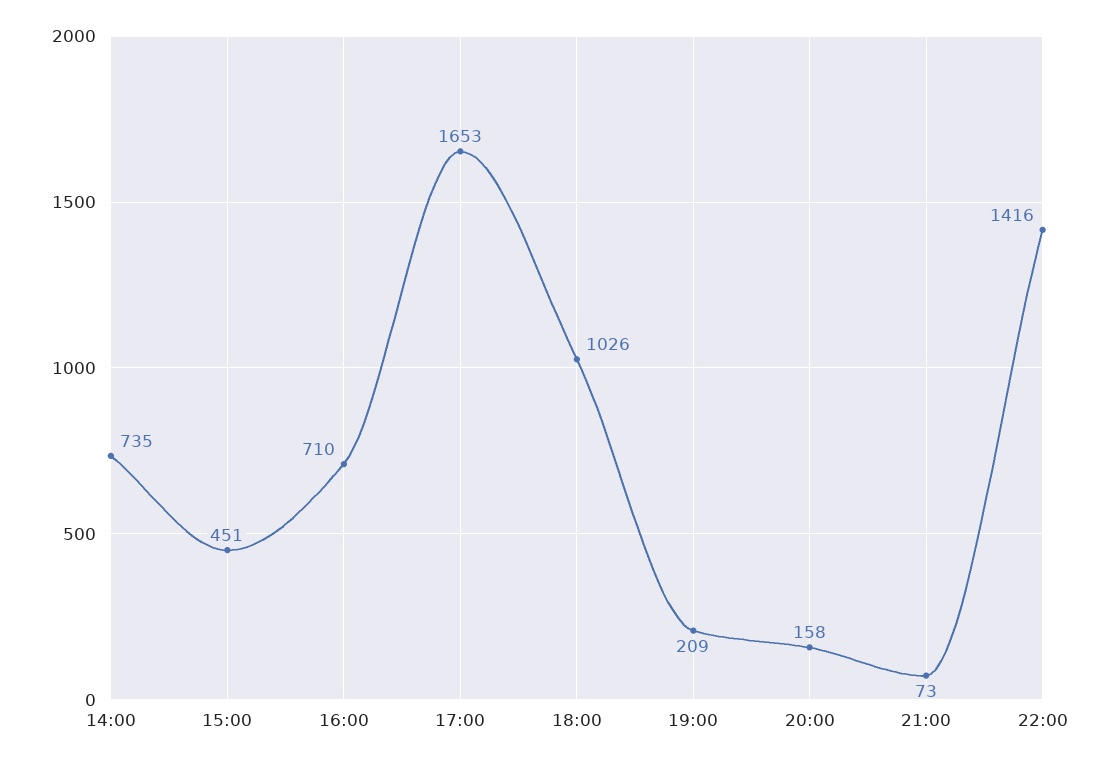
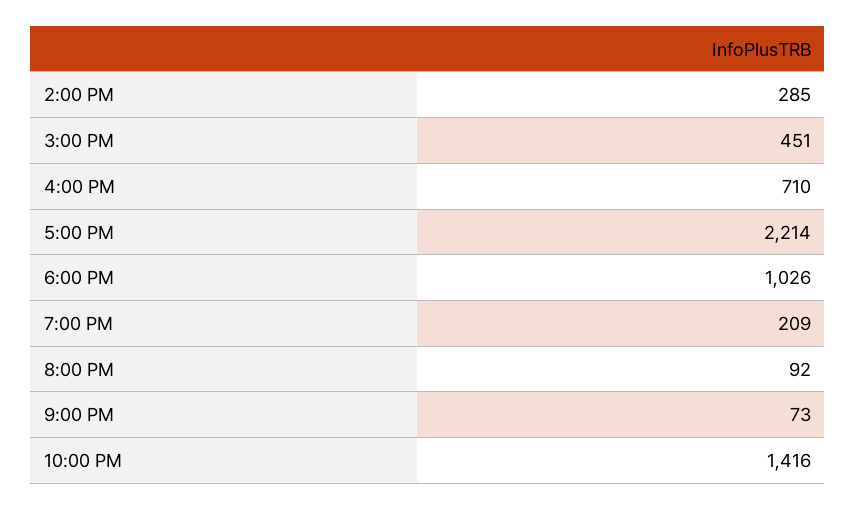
  {
-   "14:00": 735,
+   "14:00": 285,
    "15:00": 451,
    "16:00": 710,
-   "17:00": 1653,
+   "17:00": 2214,
    "18:00": 1026,
    "19:00": 209,
-   "20:00": 158,
+   "20:00": 92,
    "21:00": 73,
    "22:00": 1416
  }

